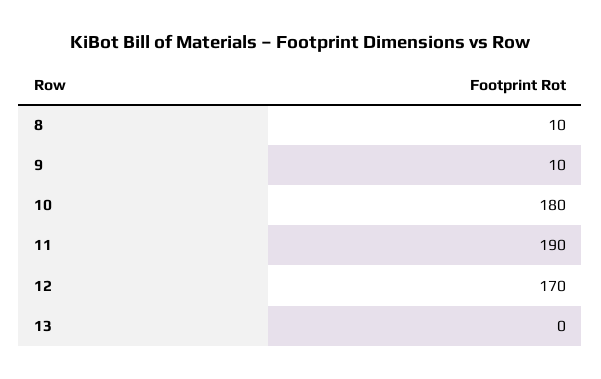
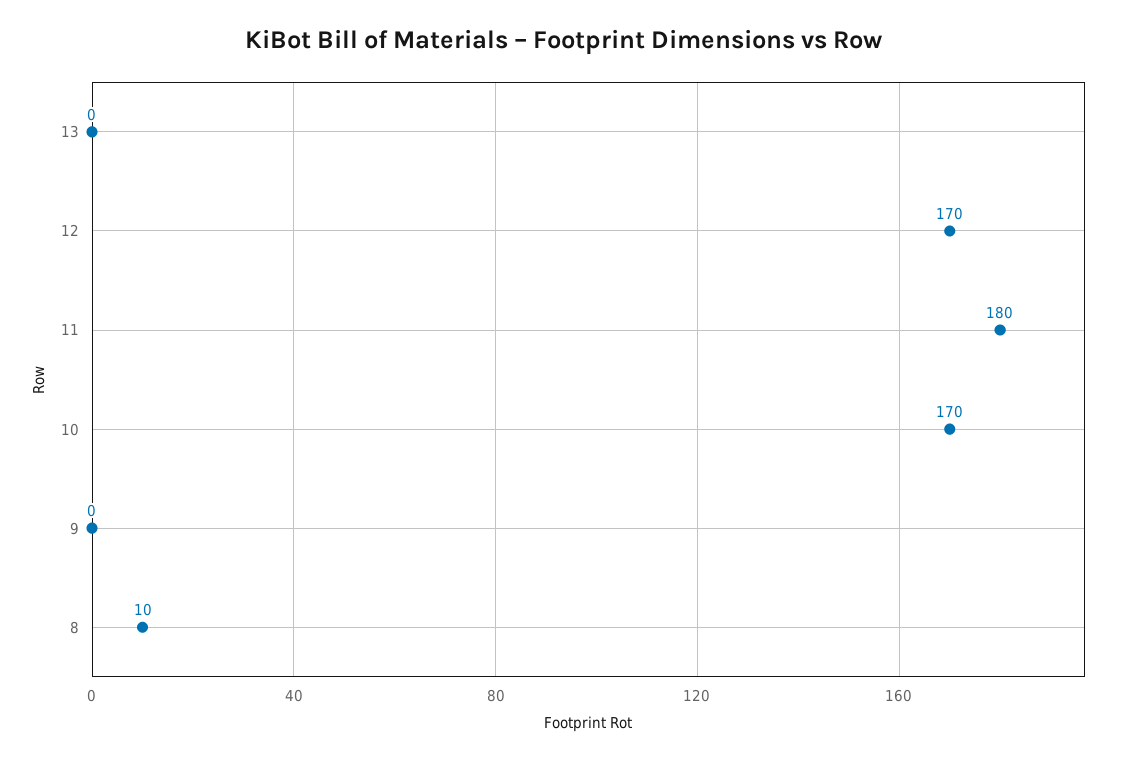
  {
    "8": 10,
-   "9": 10,
+   "9": 0,
-   "10": 180,
+   "10": 170,
-   "11": 190,
+   "11": 180,
    "12": 170,
    "13": 0
  }

